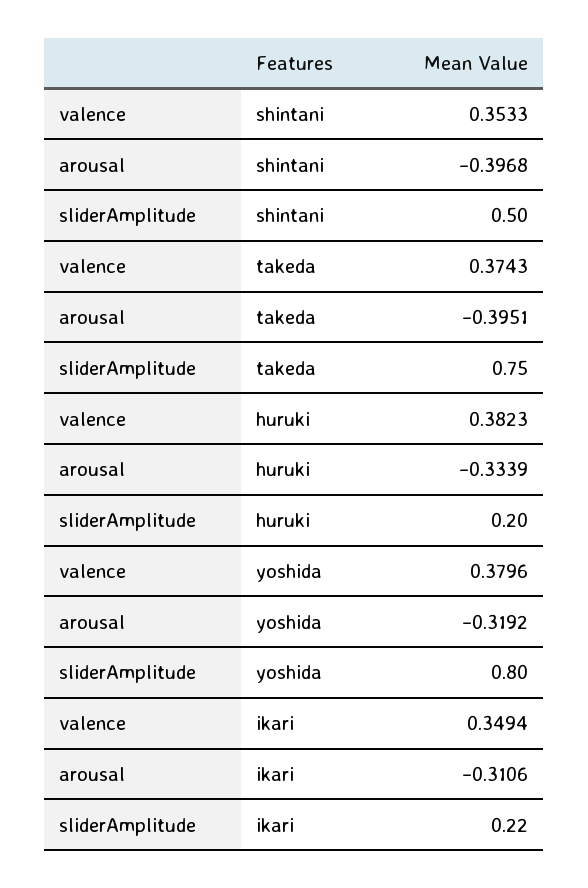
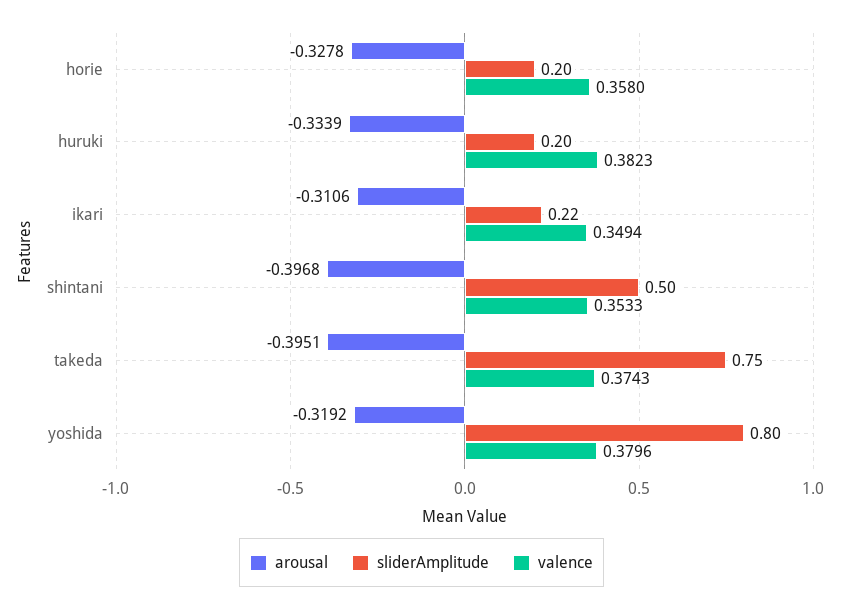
  {
    "valence": {
      "shintani": 0.3533,
      "takeda": 0.3743,
      "huruki": 0.3823,
      "yoshida": 0.3796,
-     "ikari": 0.3494
+     "ikari": 0.3494,
+     "horie": 0.358
    },
    "arousal": {
      "shintani": -0.3968,
      "takeda": -0.3951,
      "huruki": -0.3339,
      "yoshida": -0.3192,
-     "ikari": -0.3106
+     "ikari": -0.3106,
+     "horie": -0.3278
    },
    "sliderAmplitude": {
      "shintani": 0.5,
      "takeda": 0.75,
      "huruki": 0.2,
      "yoshida": 0.8,
-     "ikari": 0.22
+     "ikari": 0.22,
+     "horie": 0.2
    }
  }

